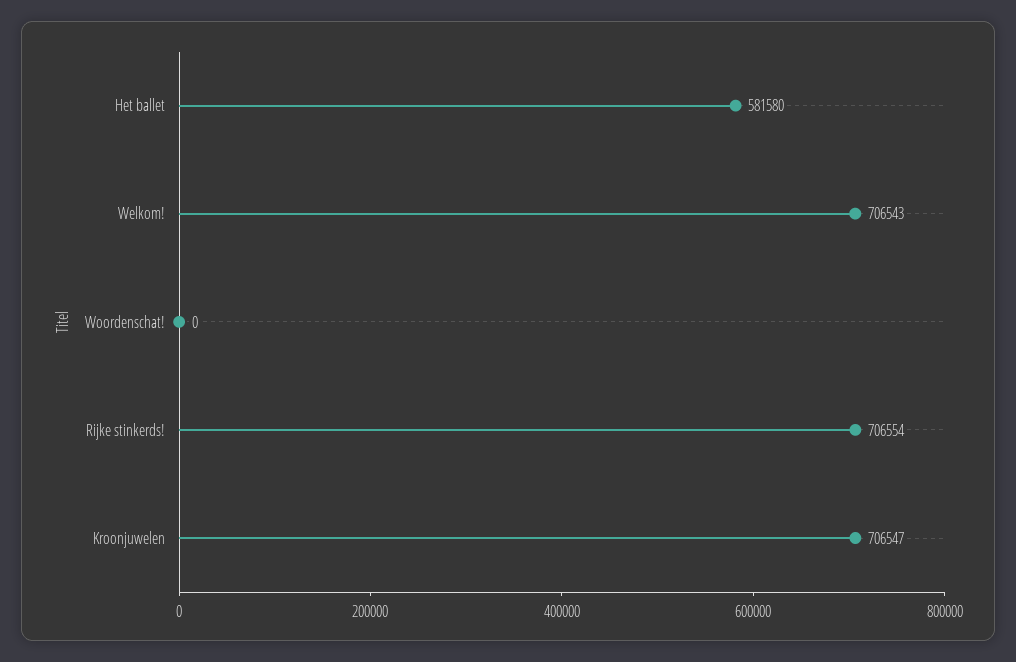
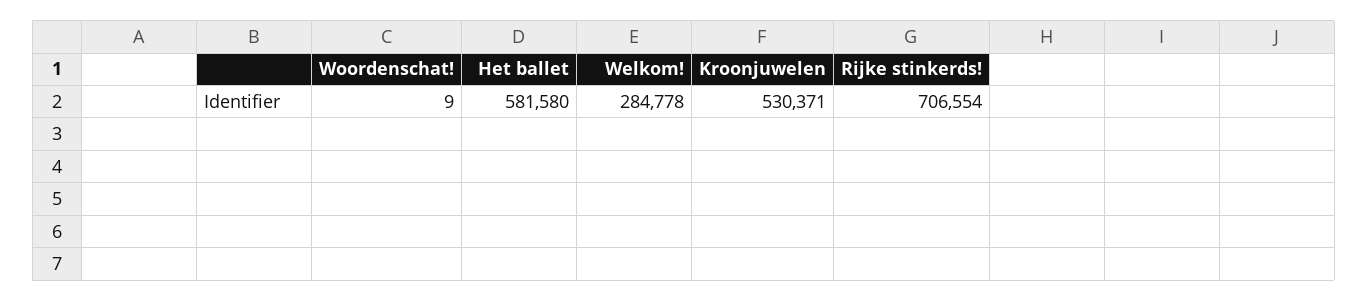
  {
    "Het ballet": 581580,
-   "Welkom!": 706543,
+   "Welkom!": 284778,
-   "Woordenschat!": 0,
+   "Woordenschat!": 9,
    "Rijke stinkerds!": 706554,
-   "Kroonjuwelen": 706547
+   "Kroonjuwelen": 530371
  }

